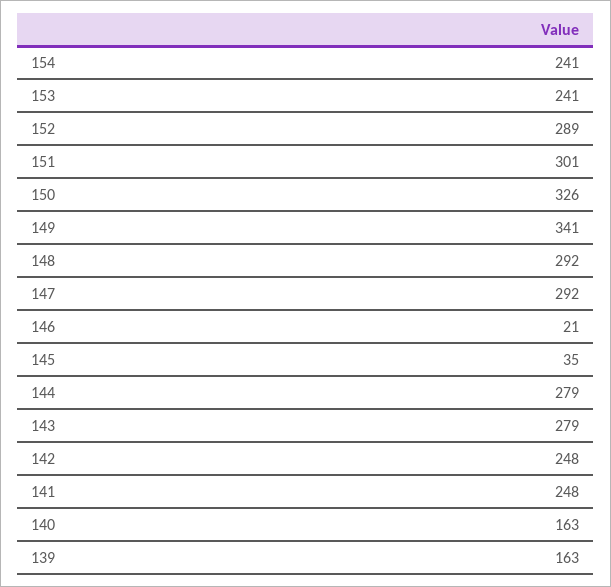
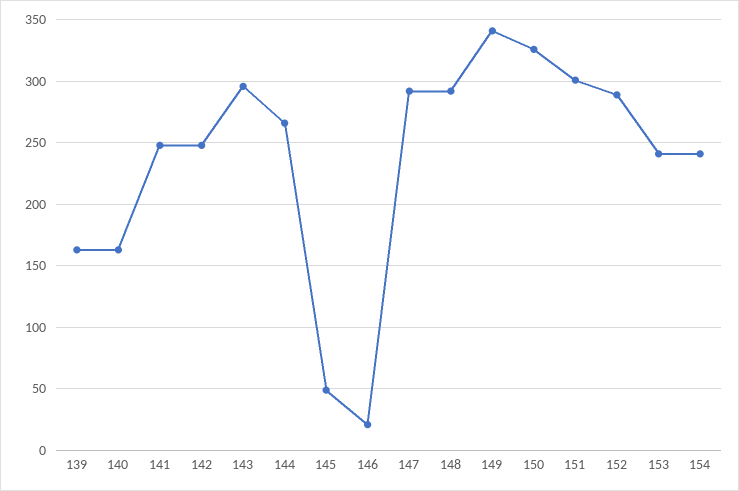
  {
    "154": 241,
    "153": 241,
    "152": 289,
    "151": 301,
    "150": 326,
    "149": 341,
    "148": 292,
    "147": 292,
    "146": 21,
-   "145": 35,
+   "145": 50,
-   "144": 279,
+   "144": 265,
-   "143": 279,
+   "143": 295,
    "142": 248,
    "141": 248,
    "140": 163,
    "139": 163
  }

